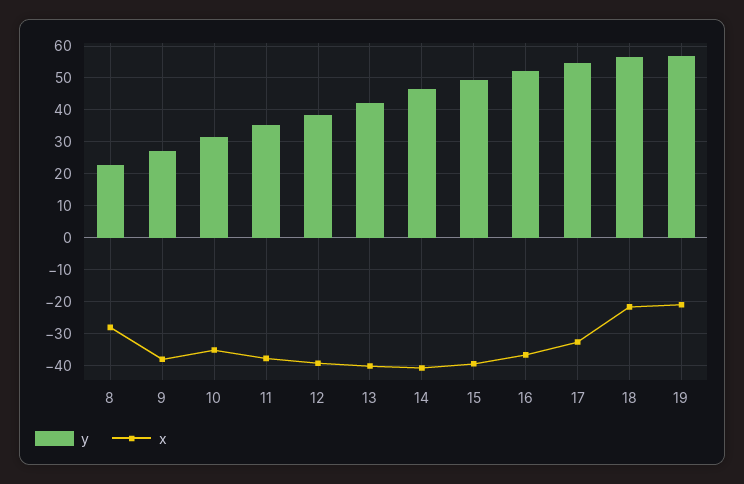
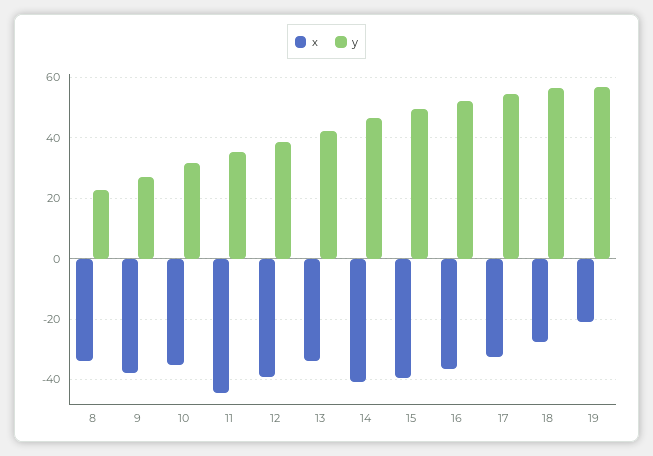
  {
    "y": {
      "8": 22,
      "9": 28,
      "10": 32,
      "11": 36,
      "12": 38,
      "13": 42,
      "14": 46,
      "15": 50,
      "16": 52,
      "17": 54,
      "18": 56,
      "19": 56
    },
    "x": {
-     "8": -28,
+     "8": -34,
      "9": -38,
      "10": -36,
-     "11": -38,
+     "11": -44,
      "12": -40,
-     "13": -40,
+     "13": -34,
      "14": -40,
      "15": -40,
      "16": -36,
      "17": -32,
-     "18": -22,
+     "18": -28,
      "19": -20
    }
  }

